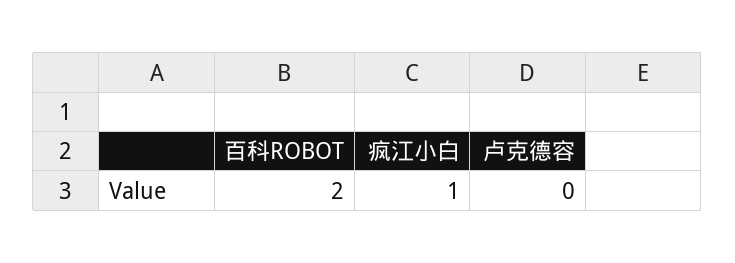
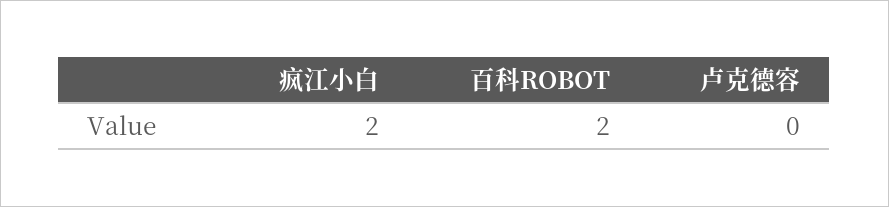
  {
    "百科ROBOT": 2,
-   "疯江小白": 1,
+   "疯江小白": 2,
    "卢克德容": 0
  }

